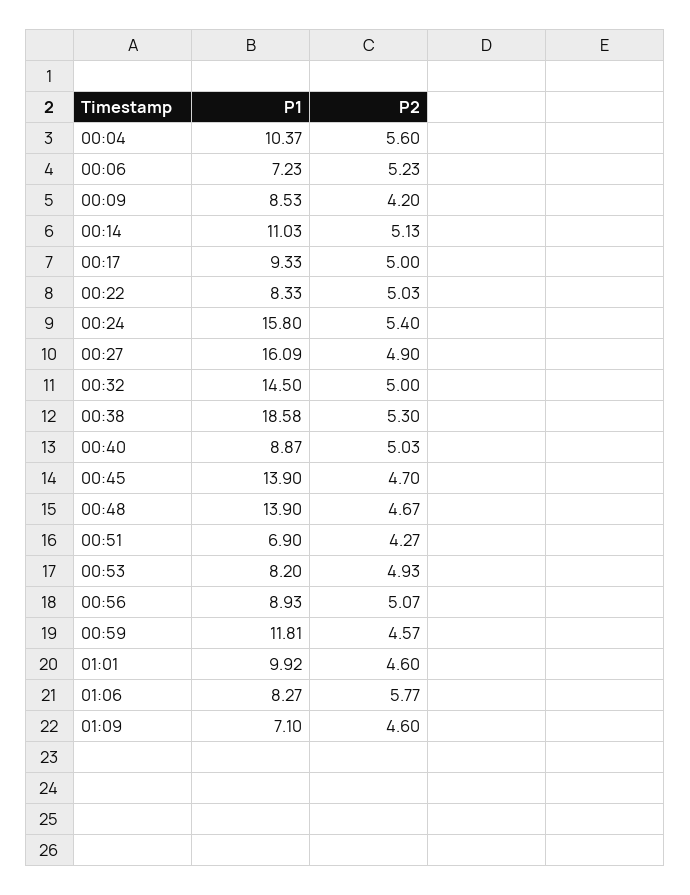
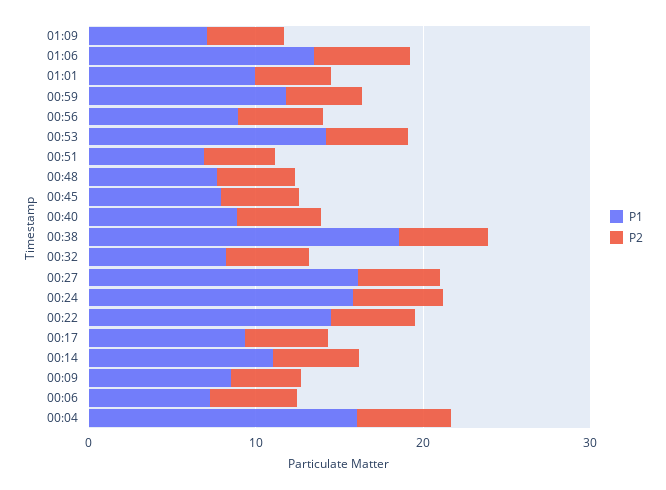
  {
    "P1": {
-     "00:04": 10.37,
+     "00:04": 16,
      "00:06": 7.23,
      "00:09": 8.53,
      "00:14": 11.03,
      "00:17": 9.33,
-     "00:22": 8.33,
+     "00:22": 14,
      "00:24": 15.8,
      "00:27": 16.09,
-     "00:32": 14.5,
+     "00:32": 8,
      "00:38": 18.58,
      "00:40": 8.87,
-     "00:45": 13.9,
+     "00:45": 8,
-     "00:48": 13.9,
+     "00:48": 8,
      "00:51": 6.9,
-     "00:53": 8.2,
+     "00:53": 14,
      "00:56": 8.93,
      "00:59": 11.81,
      "01:01": 9.92,
-     "01:06": 8.27,
+     "01:06": 14,
      "01:09": 7.1
    },
    "P2": {
      "00:04": 5.6,
      "00:06": 5.23,
      "00:09": 4.2,
      "00:14": 5.13,
      "00:17": 5,
      "00:22": 5.03,
      "00:24": 5.4,
      "00:27": 4.9,
      "00:32": 5,
      "00:38": 5.3,
      "00:40": 5.03,
      "00:45": 4.7,
      "00:48": 4.67,
      "00:51": 4.27,
      "00:53": 4.93,
      "00:56": 5.07,
      "00:59": 4.57,
      "01:01": 4.6,
      "01:06": 5.77,
      "01:09": 4.6
    }
  }

